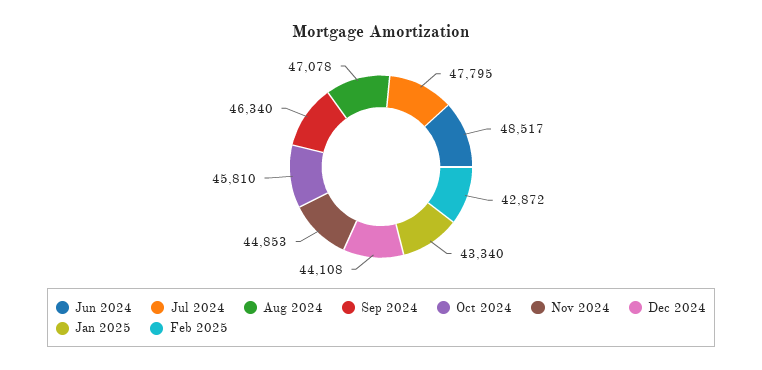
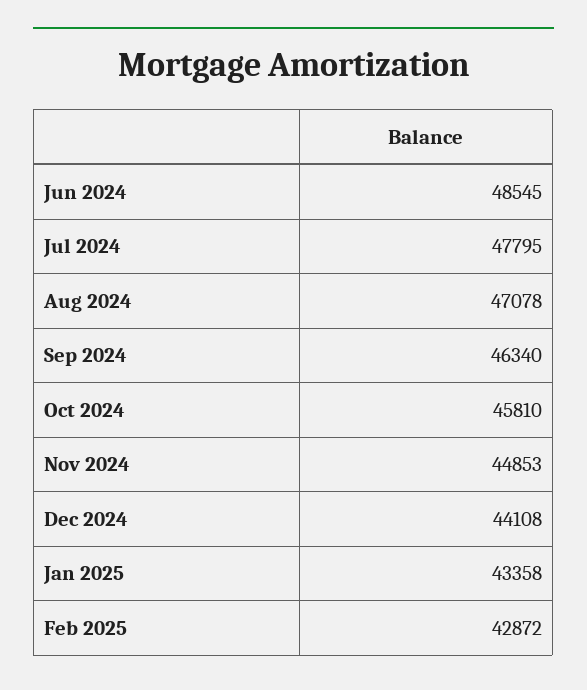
  {
-   "Jun 2024": 48517,
+   "Jun 2024": 48545,
    "Jul 2024": 47795,
    "Aug 2024": 47078,
    "Sep 2024": 46340,
    "Oct 2024": 45810,
    "Nov 2024": 44853,
    "Dec 2024": 44108,
-   "Jan 2025": 43340,
+   "Jan 2025": 43358,
    "Feb 2025": 42872
  }

